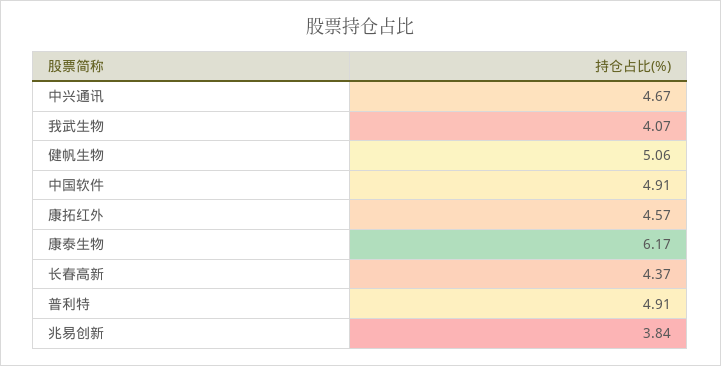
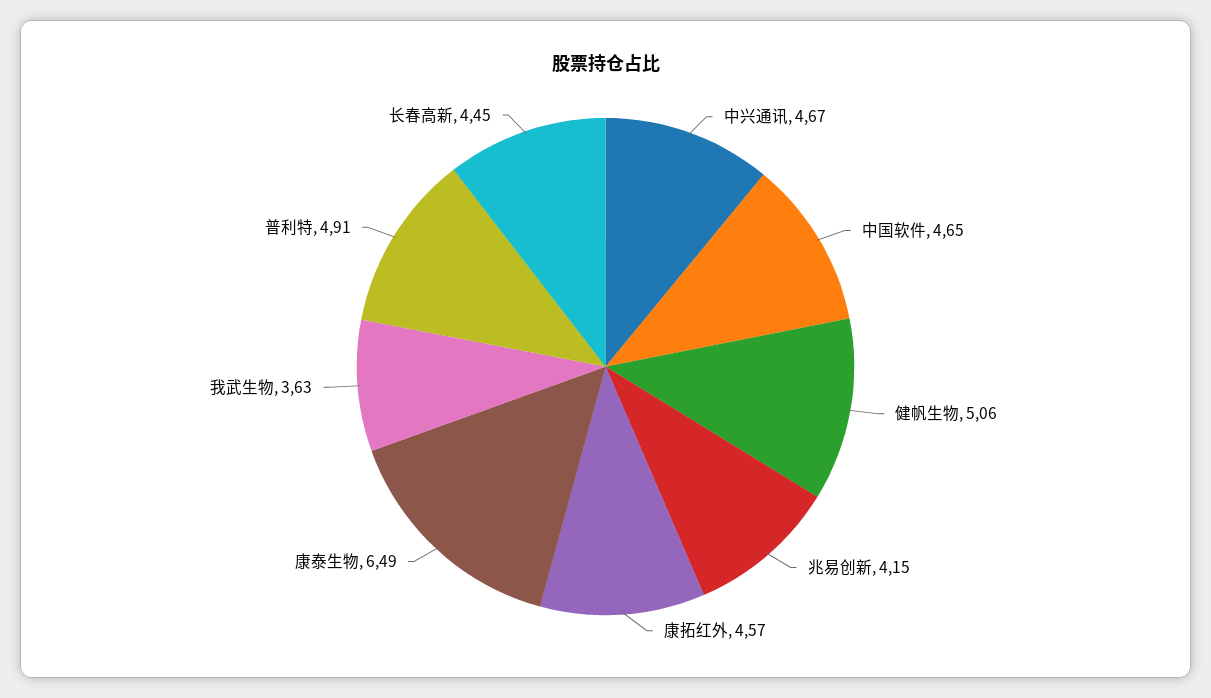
  {
    "中兴通讯": 4.67,
-   "我武生物": 4.07,
+   "我武生物": 3.63,
    "健帆生物": 5.06,
-   "中国软件": 4.91,
+   "中国软件": 4.65,
    "康拓红外": 4.57,
-   "康泰生物": 6.17,
+   "康泰生物": 6.49,
-   "长春高新": 4.37,
+   "长春高新": 4.45,
    "普利特": 4.91,
-   "兆易创新": 3.84
+   "兆易创新": 4.15
  }

